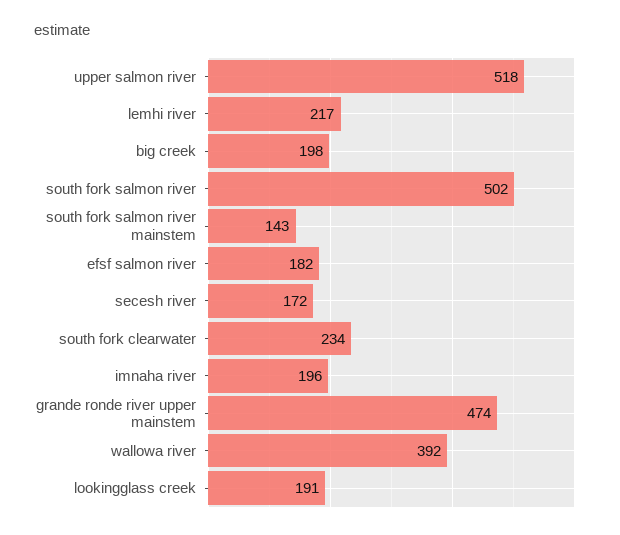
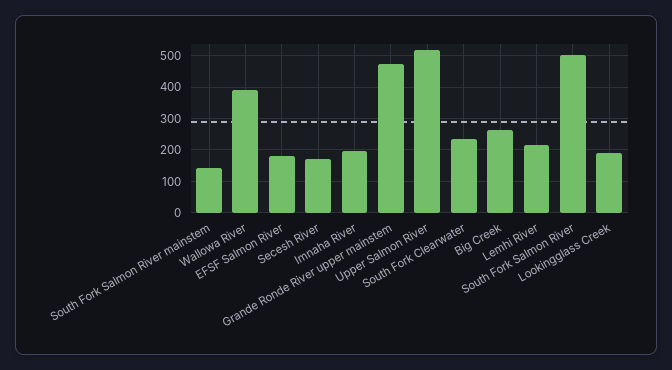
  {
    "upper salmon river": 518,
    "lemhi river": 217,
-   "big creek": 198,
+   "big creek": 260,
    "south fork salmon river": 502,
    "south fork salmon river mainstem": 143,
    "efsf salmon river": 182,
    "secesh river": 172,
    "south fork clearwater": 234,
    "imnaha river": 196,
    "grande ronde river upper mainstem": 474,
    "wallowa river": 392,
    "lookingglass creek": 191
  }

